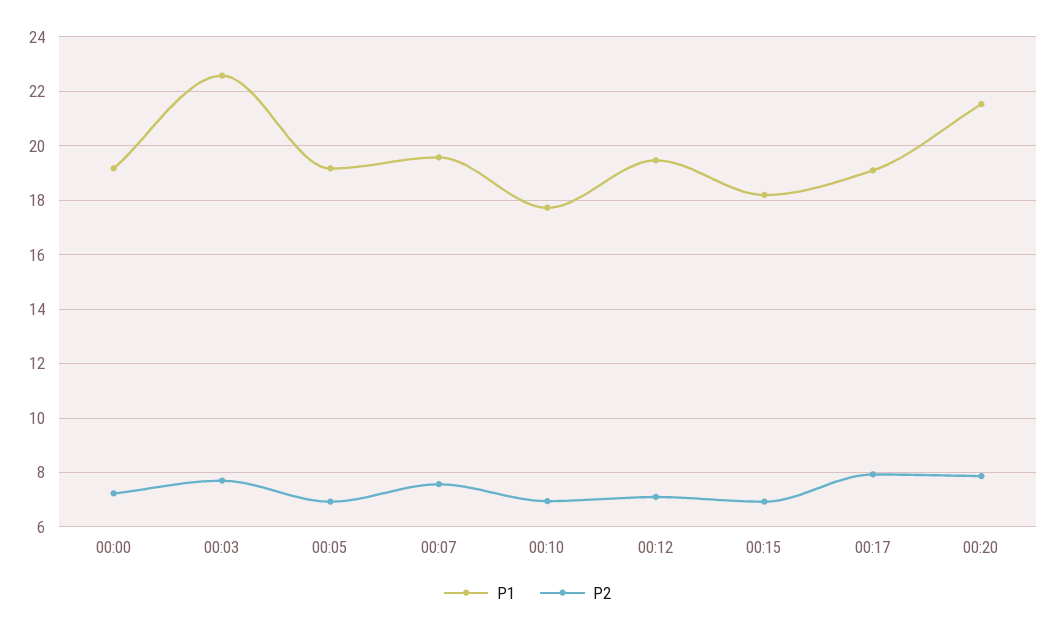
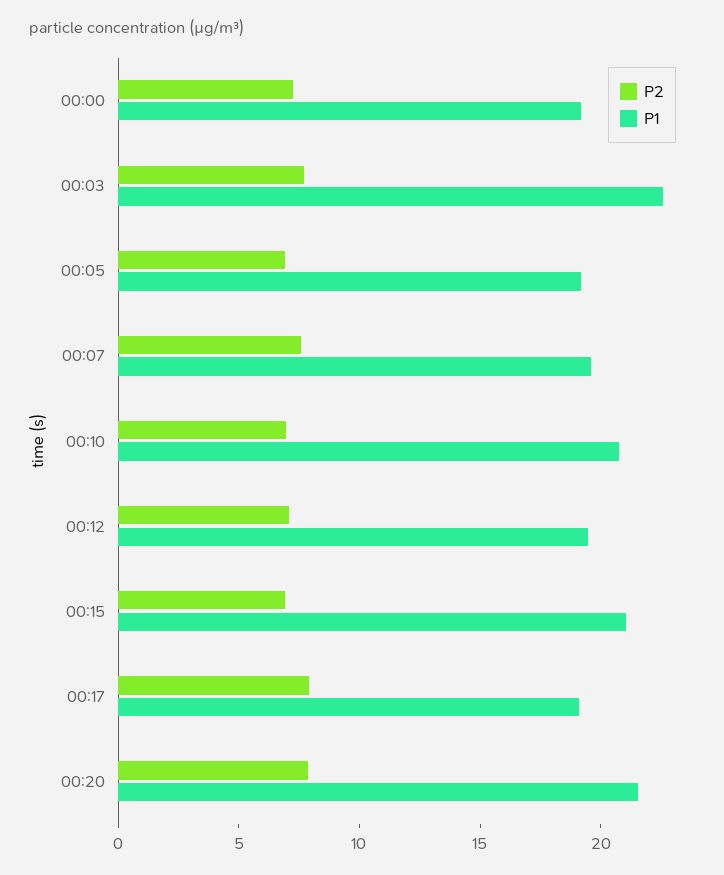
  {
    "P1": {
      "00:00": 19.25,
      "00:03": 22.5,
      "00:05": 19.25,
      "00:07": 19.5,
-     "00:10": 17.75,
+     "00:10": 21,
      "00:12": 19.5,
-     "00:15": 18.25,
+     "00:15": 21,
      "00:17": 19,
      "00:20": 21.5
    },
    "P2": {
      "00:00": 7.25,
      "00:03": 7.75,
      "00:05": 7,
      "00:07": 7.5,
      "00:10": 7,
      "00:12": 7,
      "00:15": 7,
      "00:17": 8,
      "00:20": 7.75
    }
  }

